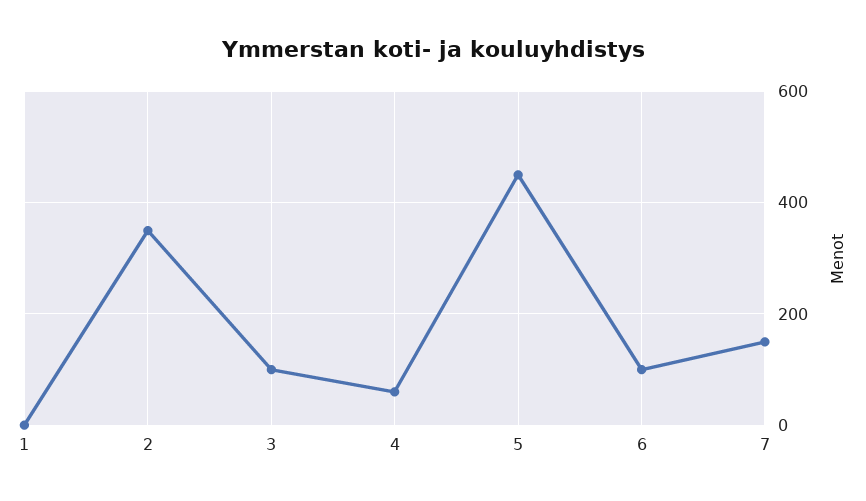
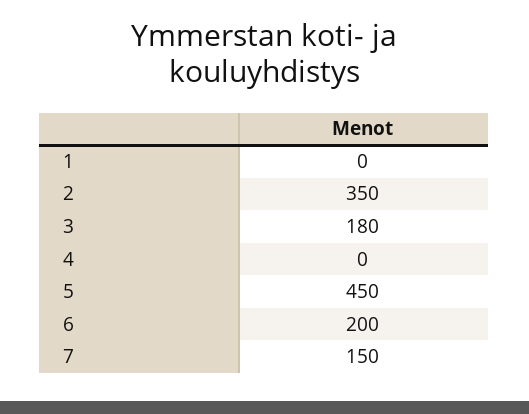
  {
    "1": 0,
    "2": 350,
-   "3": 100,
+   "3": 180,
-   "4": 60,
+   "4": 0,
    "5": 450,
-   "6": 100,
+   "6": 200,
    "7": 150
  }

